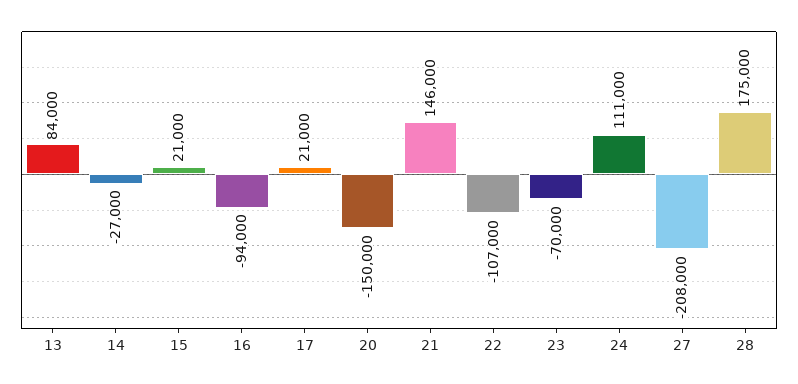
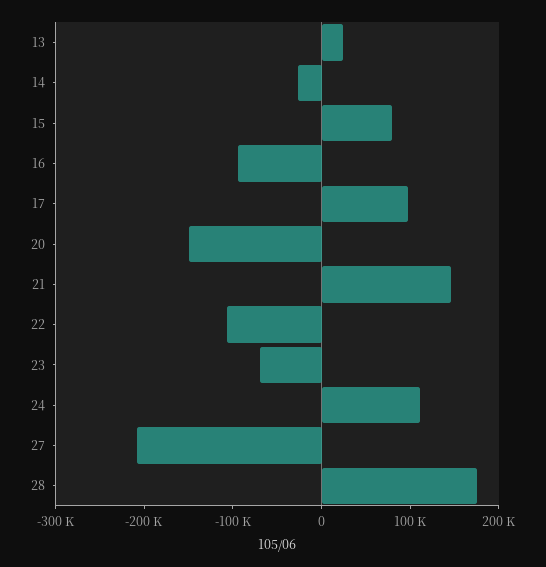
  {
-   "13": 84000,
+   "13": 20000,
    "14": -27000,
-   "15": 21000,
+   "15": 80000,
    "16": -94000,
-   "17": 21000,
+   "17": 100000,
    "20": -150000,
    "21": 146000,
    "22": -107000,
    "23": -70000,
    "24": 111000,
    "27": -208000,
    "28": 175000
  }

